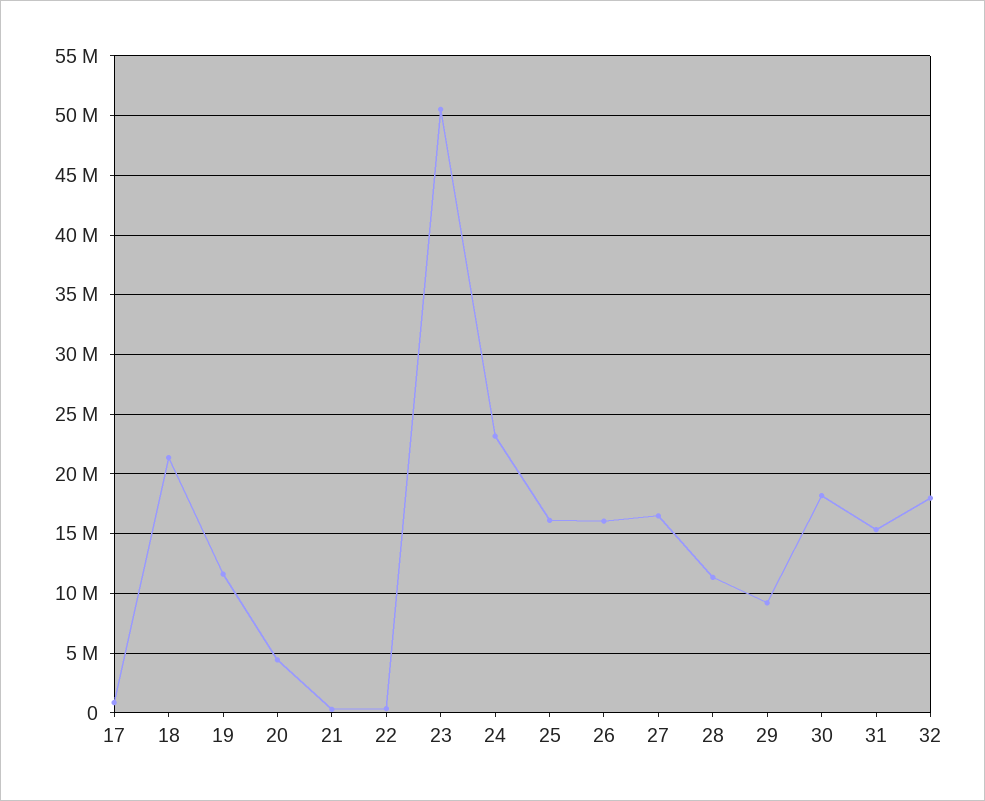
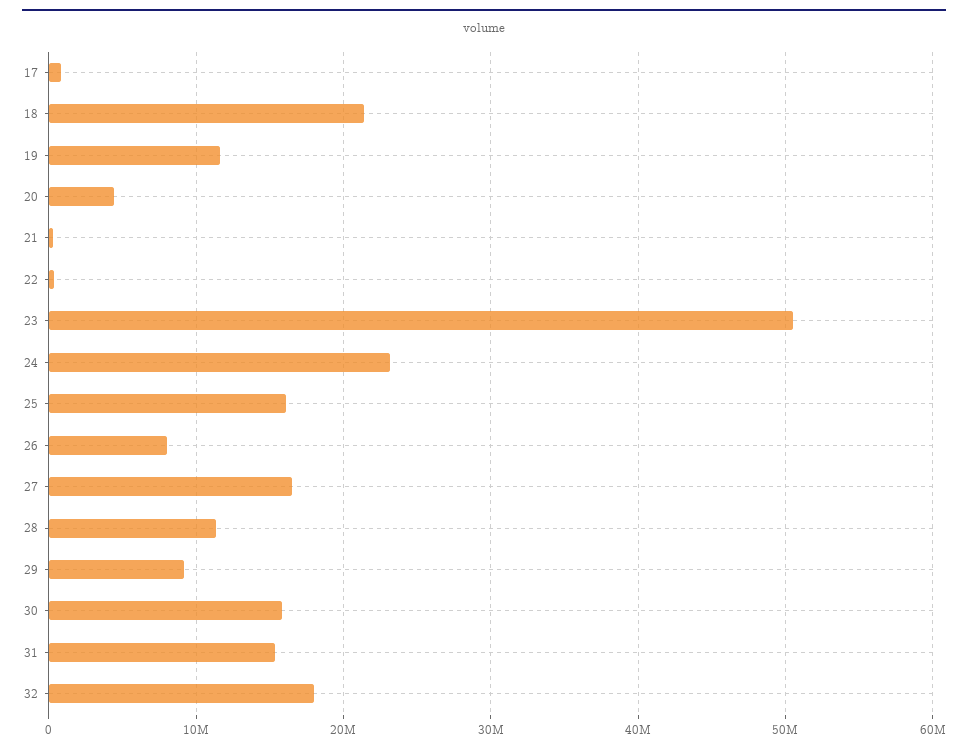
  {
    "17": 1000000,
    "18": 21000000,
    "19": 12000000,
    "20": 4000000,
    "21": 0,
    "22": 0,
    "23": 51000000,
    "24": 23000000,
    "25": 16000000,
-   "26": 16000000,
+   "26": 8000000,
    "27": 16000000,
    "28": 11000000,
    "29": 9000000,
-   "30": 18000000,
+   "30": 16000000,
    "31": 15000000,
    "32": 18000000
  }

